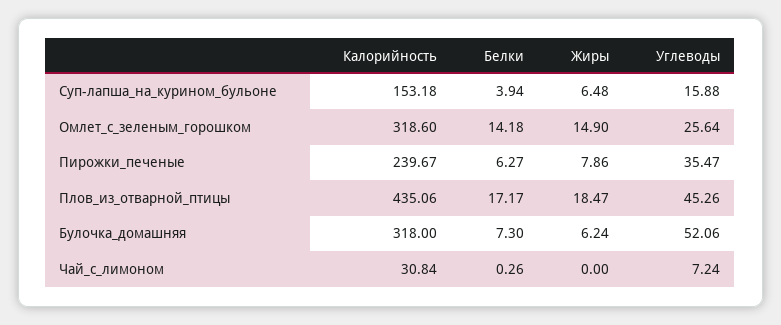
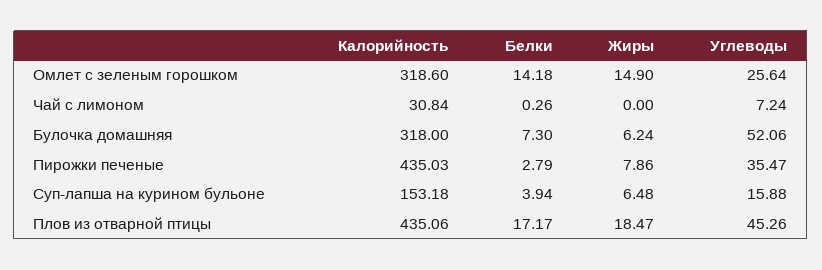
  {
    "Калорийность": {
      "Суп-лапша_на_курином_бульоне": 153.18,
      "Омлет_с_зеленым_горошком": 318.6,
-     "Пирожки_печеные": 239.67,
+     "Пирожки_печеные": 435.03,
      "Плов_из_отварной_птицы": 435.06,
      "Булочка_домашняя": 318,
      "Чай_с_лимоном": 30.84
    },
    "Белки": {
      "Суп-лапша_на_курином_бульоне": 3.94,
      "Омлет_с_зеленым_горошком": 14.18,
-     "Пирожки_печеные": 6.27,
+     "Пирожки_печеные": 2.79,
      "Плов_из_отварной_птицы": 17.17,
      "Булочка_домашняя": 7.3,
      "Чай_с_лимоном": 0.26
    },
    "Жиры": {
      "Суп-лапша_на_курином_бульоне": 6.48,
      "Омлет_с_зеленым_горошком": 14.9,
      "Пирожки_печеные": 7.86,
      "Плов_из_отварной_птицы": 18.47,
      "Булочка_домашняя": 6.24,
      "Чай_с_лимоном": 0
    },
    "Углеводы": {
      "Суп-лапша_на_курином_бульоне": 15.88,
      "Омлет_с_зеленым_горошком": 25.64,
      "Пирожки_печеные": 35.47,
      "Плов_из_отварной_птицы": 45.26,
      "Булочка_домашняя": 52.06,
      "Чай_с_лимоном": 7.24
    }
  }

